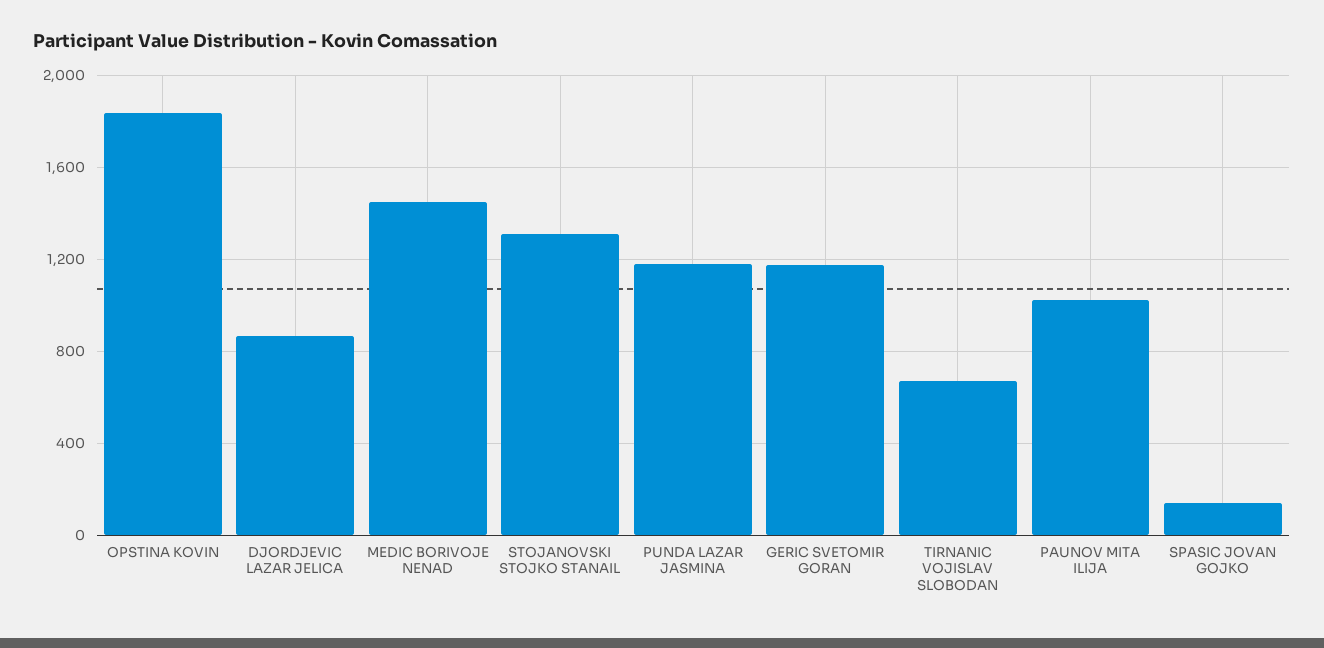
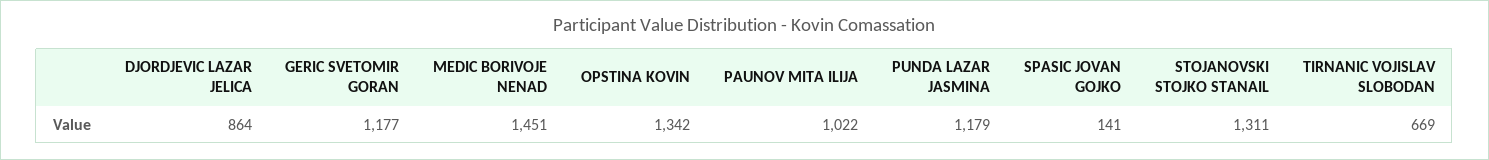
  {
-   "OPSTINA KOVIN": 1850,
+   "OPSTINA KOVIN": 1342,
    "DJORDJEVIC LAZAR JELICA": 864,
    "MEDIC BORIVOJE NENAD": 1451,
    "STOJANOVSKI STOJKO STANAIL": 1311,
    "PUNDA LAZAR JASMINA": 1179,
    "GERIC SVETOMIR GORAN": 1177,
    "TIRNANIC VOJISLAV SLOBODAN": 669,
    "PAUNOV MITA ILIJA": 1022,
    "SPASIC JOVAN GOJKO": 141
  }

